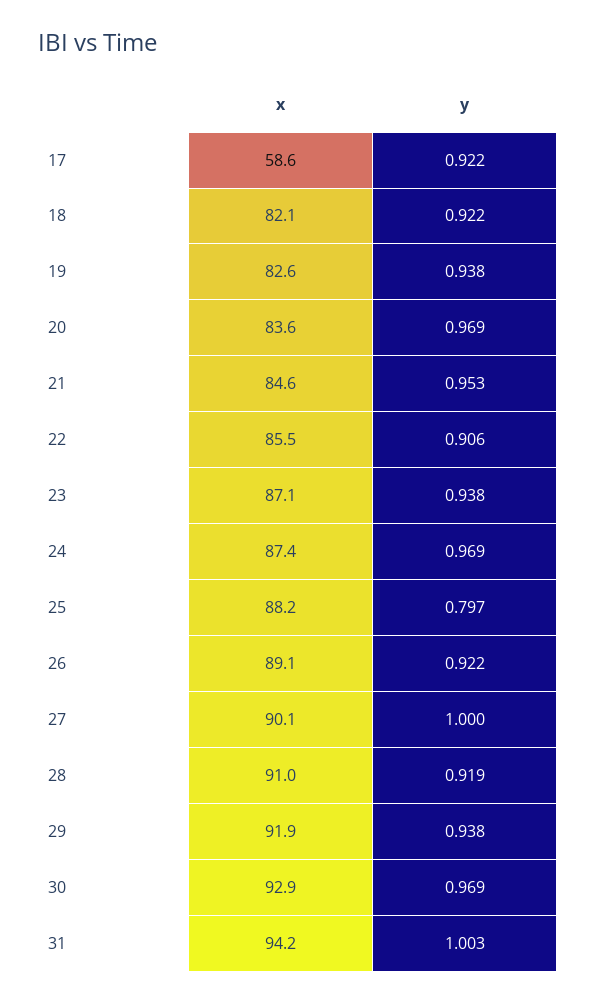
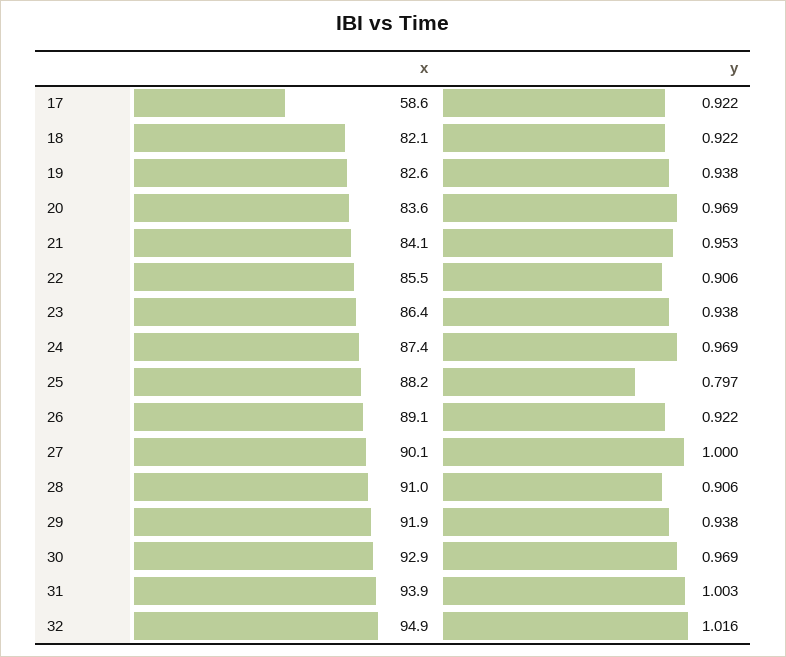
  {
    "x": {
      "17": 58.6,
      "18": 82.1,
      "19": 82.6,
      "20": 83.6,
-     "21": 84.6,
+     "21": 84.1,
      "22": 85.5,
-     "23": 87.1,
+     "23": 86.4,
      "24": 87.4,
      "25": 88.2,
      "26": 89.1,
      "27": 90.1,
      "28": 91,
      "29": 91.9,
      "30": 92.9,
-     "31": 94.2
+     "31": 93.9,
+     "32": 94.9
    },
    "y": {
      "17": 0.922,
      "18": 0.922,
      "19": 0.938,
      "20": 0.969,
      "21": 0.953,
      "22": 0.906,
      "23": 0.938,
      "24": 0.969,
      "25": 0.797,
      "26": 0.922,
      "27": 1,
-     "28": 0.919,
+     "28": 0.906,
      "29": 0.938,
      "30": 0.969,
-     "31": 1.003
+     "31": 1.003,
+     "32": 1.016
    }
  }

